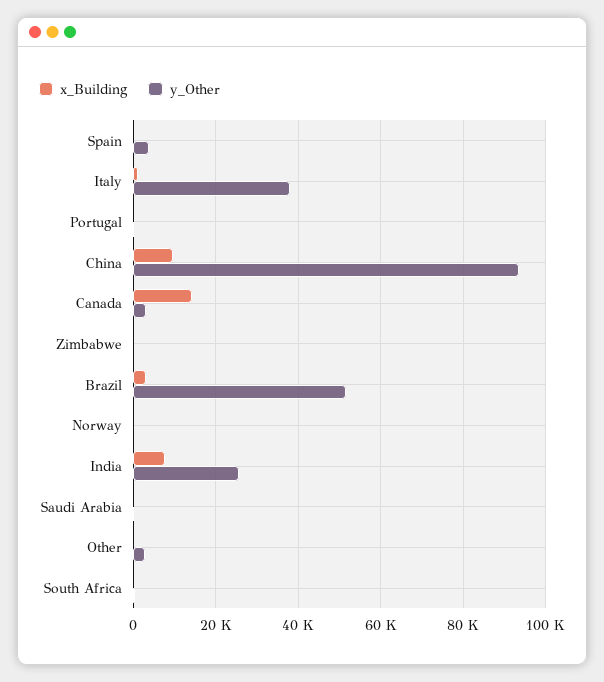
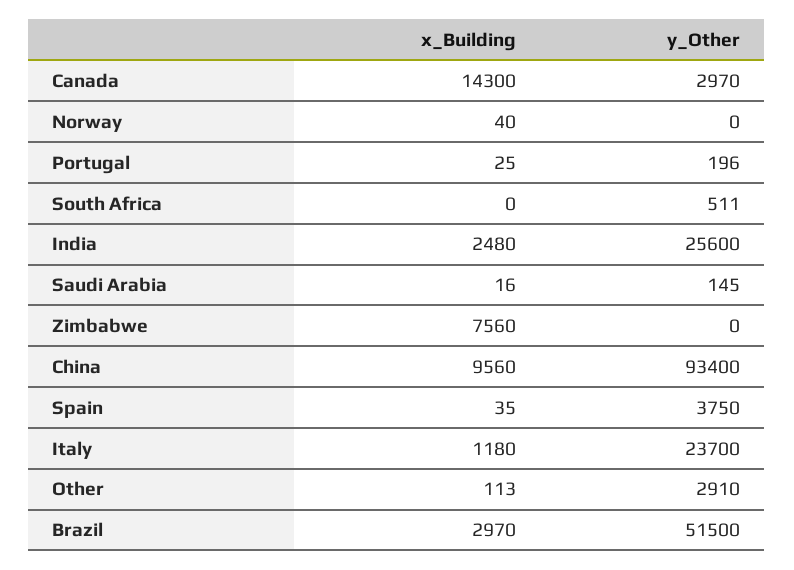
  {
    "x_Building": {
      "Spain": 35,
      "Italy": 1180,
      "Portugal": 25,
      "China": 9560,
      "Canada": 14300,
-     "Zimbabwe": 0,
+     "Zimbabwe": 7560,
      "Brazil": 2970,
      "Norway": 40,
-     "India": 8000,
+     "India": 2480,
      "Saudi Arabia": 16,
      "Other": 113,
      "South Africa": 0
    },
    "y_Other": {
      "Spain": 3750,
-     "Italy": 38000,
+     "Italy": 23700,
      "Portugal": 196,
      "China": 93400,
      "Canada": 2970,
      "Zimbabwe": 0,
      "Brazil": 51500,
      "Norway": 0,
      "India": 25600,
      "Saudi Arabia": 145,
      "Other": 2910,
      "South Africa": 511
    }
  }

